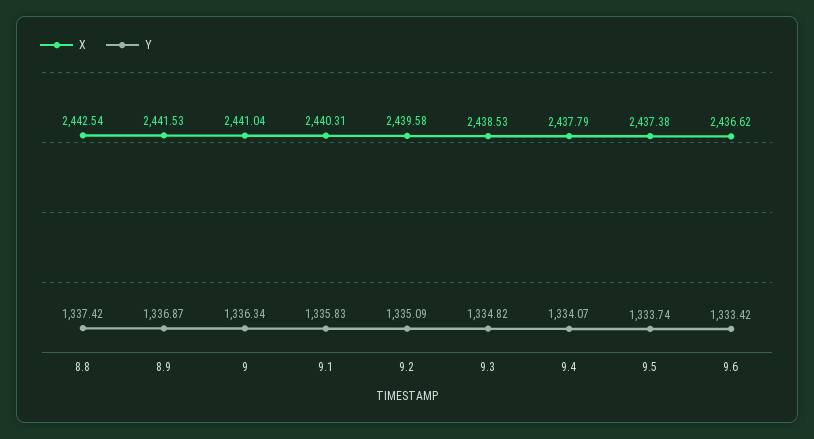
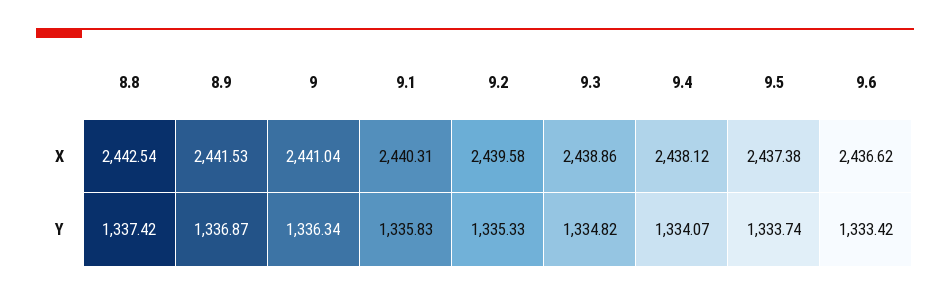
  {
    "X": {
      "8.8": 2442.54,
      "8.9": 2441.53,
      "9": 2441.04,
      "9.1": 2440.31,
      "9.2": 2439.58,
-     "9.3": 2438.53,
+     "9.3": 2438.86,
-     "9.4": 2437.79,
+     "9.4": 2438.12,
      "9.5": 2437.38,
      "9.6": 2436.62
    },
    "Y": {
      "8.8": 1337.42,
      "8.9": 1336.87,
      "9": 1336.34,
      "9.1": 1335.83,
-     "9.2": 1335.09,
+     "9.2": 1335.33,
      "9.3": 1334.82,
      "9.4": 1334.07,
      "9.5": 1333.74,
      "9.6": 1333.42
    }
  }

